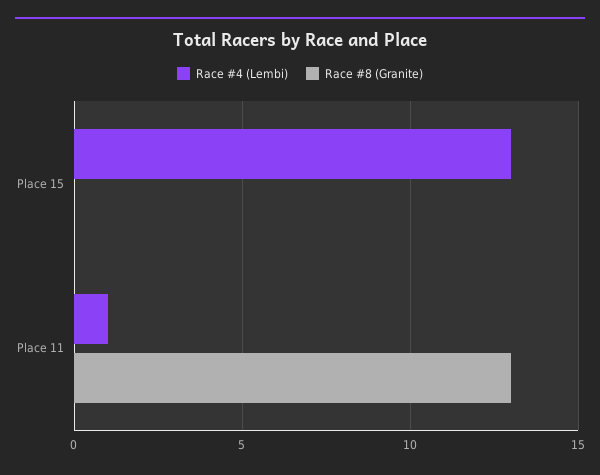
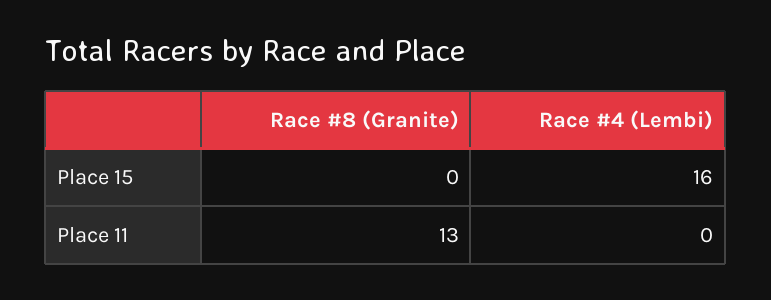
  {
    "Race #4 (Lembi)": {
-     "Place 15": 13,
+     "Place 15": 16,
-     "Place 11": 1
+     "Place 11": 0
    },
    "Race #8 (Granite)": {
      "Place 15": 0,
      "Place 11": 13
    }
  }

